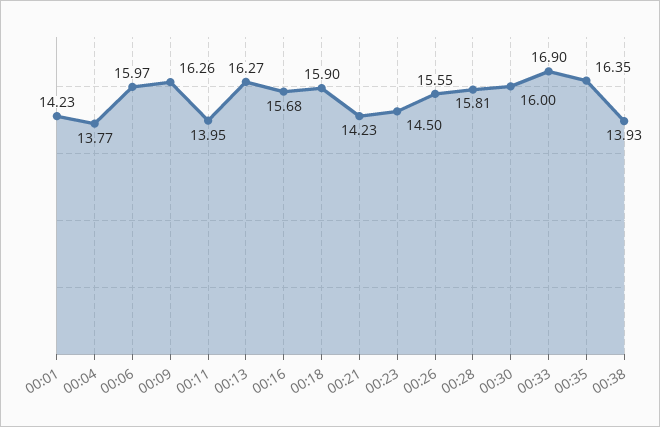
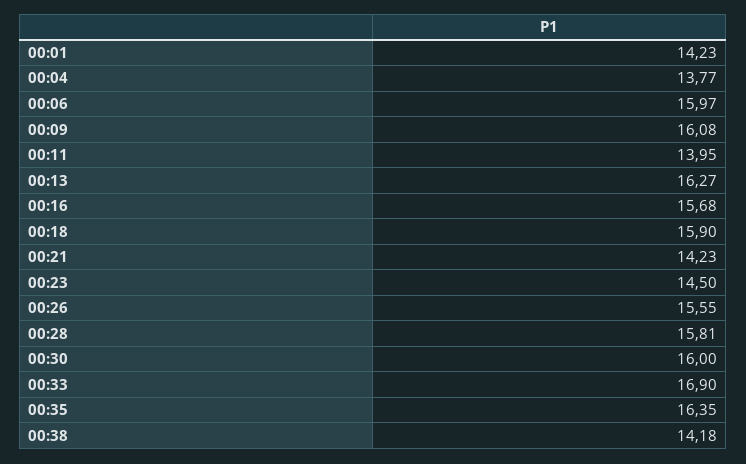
  {
    "00:01": 14.23,
    "00:04": 13.77,
    "00:06": 15.97,
-   "00:09": 16.26,
+   "00:09": 16.08,
    "00:11": 13.95,
    "00:13": 16.27,
    "00:16": 15.68,
    "00:18": 15.9,
    "00:21": 14.23,
    "00:23": 14.5,
    "00:26": 15.55,
    "00:28": 15.81,
    "00:30": 16,
    "00:33": 16.9,
    "00:35": 16.35,
-   "00:38": 13.93
+   "00:38": 14.18
  }

